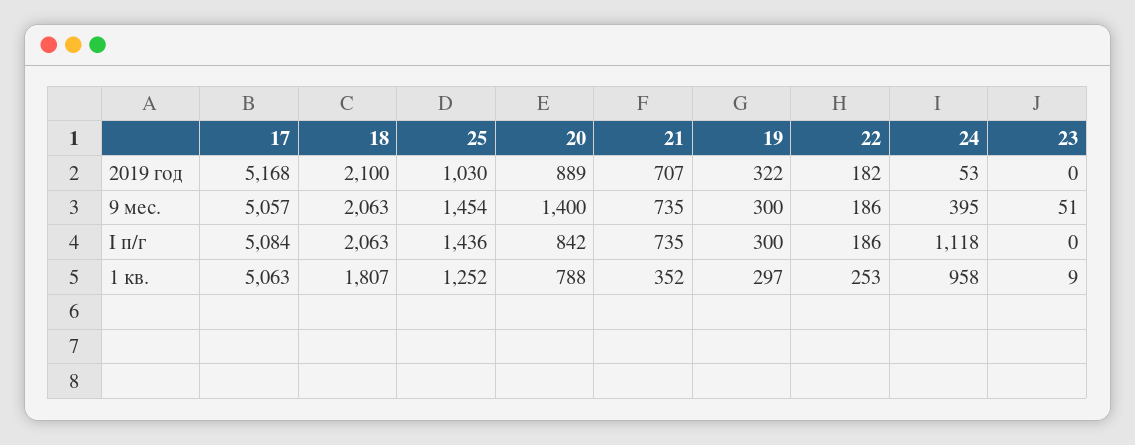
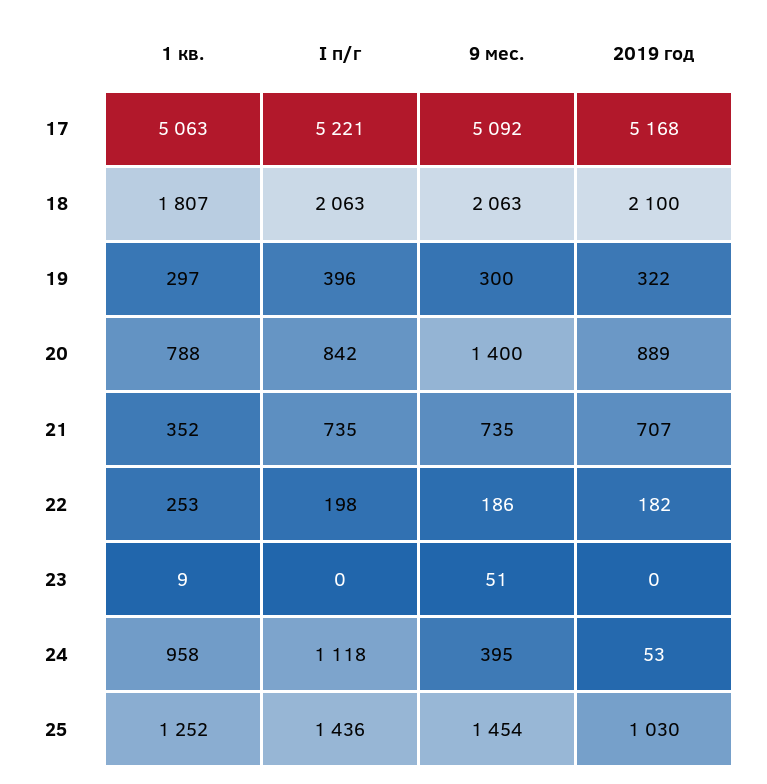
  {
    "17": {
      "2019 год": 5168,
-     "9 мес.": 5057,
+     "9 мес.": 5092,
-     "I п/г": 5084,
+     "I п/г": 5221,
      "1 кв.": 5063
    },
    "18": {
      "2019 год": 2100,
      "9 мес.": 2063,
      "I п/г": 2063,
      "1 кв.": 1807
    },
    "25": {
      "2019 год": 1030,
      "9 мес.": 1454,
      "I п/г": 1436,
      "1 кв.": 1252
    },
    "20": {
      "2019 год": 889,
      "9 мес.": 1400,
      "I п/г": 842,
      "1 кв.": 788
    },
    "21": {
      "2019 год": 707,
      "9 мес.": 735,
      "I п/г": 735,
      "1 кв.": 352
    },
    "19": {
      "2019 год": 322,
      "9 мес.": 300,
-     "I п/г": 300,
+     "I п/г": 396,
      "1 кв.": 297
    },
    "22": {
      "2019 год": 182,
      "9 мес.": 186,
-     "I п/г": 186,
+     "I п/г": 198,
      "1 кв.": 253
    },
    "24": {
      "2019 год": 53,
      "9 мес.": 395,
      "I п/г": 1118,
      "1 кв.": 958
    },
    "23": {
      "2019 год": 0,
      "9 мес.": 51,
      "I п/г": 0,
      "1 кв.": 9
    }
  }

